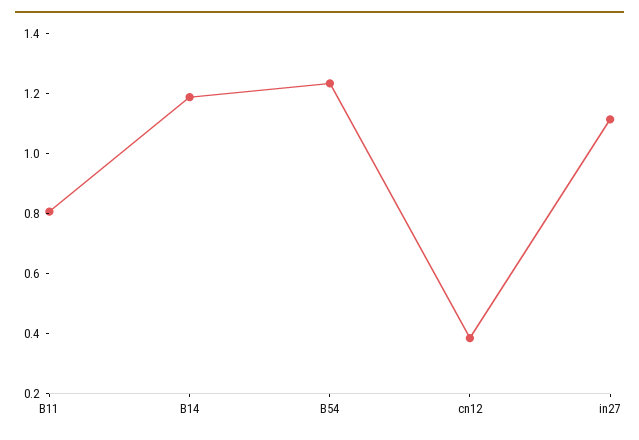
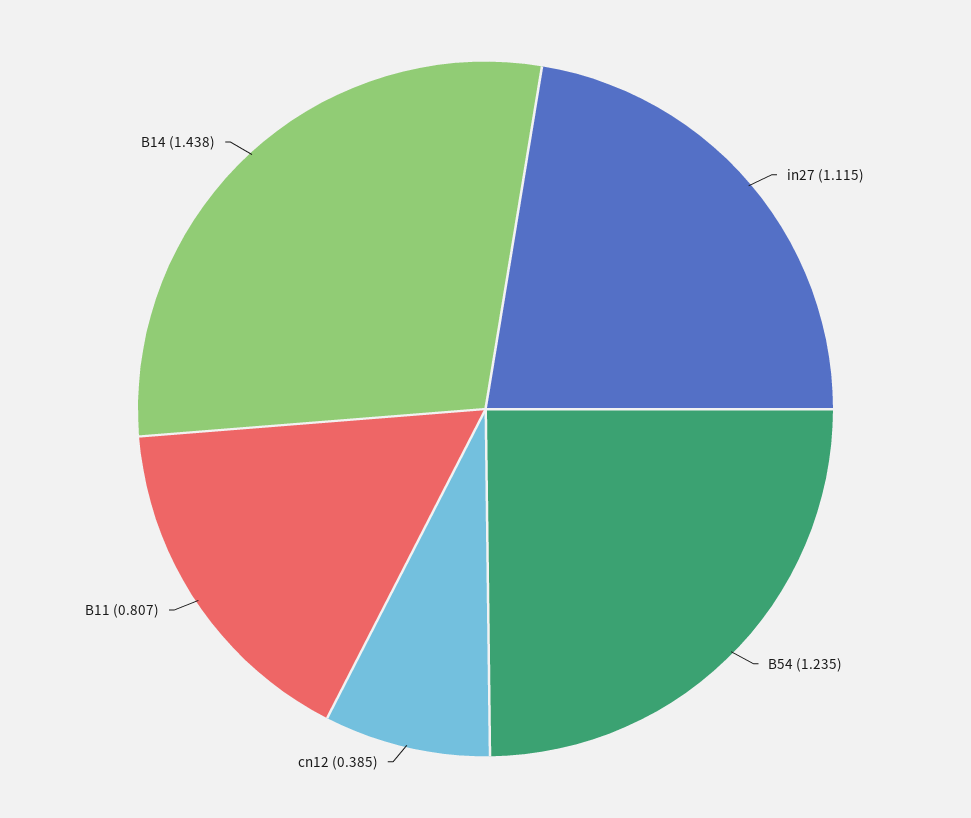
  {
    "B11": 0.807,
-   "B14": 1.2,
+   "B14": 1.438,
    "B54": 1.235,
    "cn12": 0.385,
    "in27": 1.115
  }

